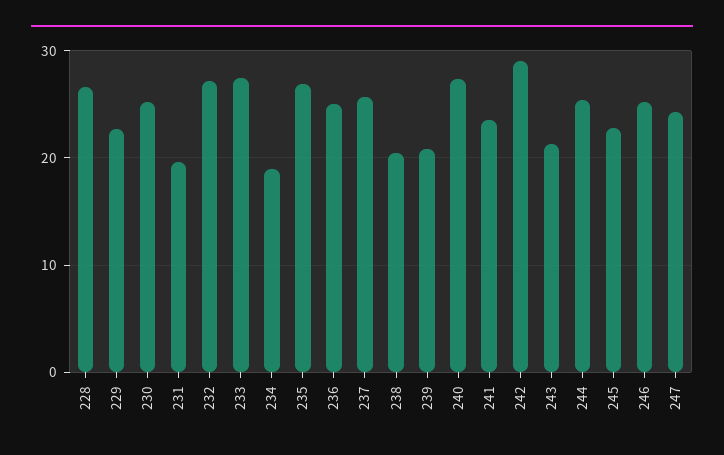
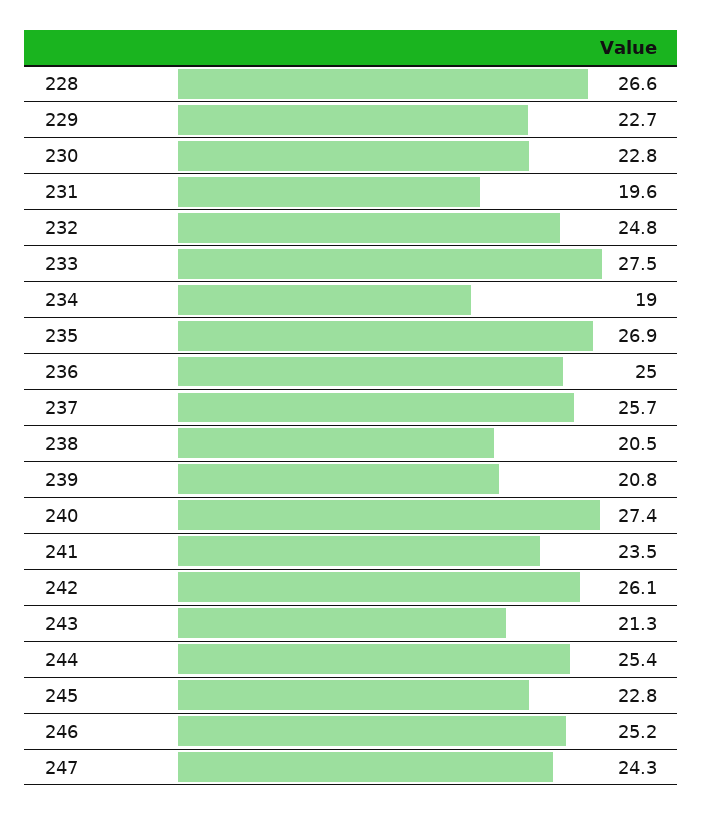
  {
    "228": 26.6,
    "229": 22.7,
-   "230": 25,
+   "230": 22.8,
    "231": 19.6,
-   "232": 27,
+   "232": 24.8,
    "233": 27.5,
    "234": 19,
    "235": 26.9,
    "236": 25,
    "237": 25.7,
    "238": 20.5,
    "239": 20.8,
    "240": 27.4,
    "241": 23.5,
-   "242": 29,
+   "242": 26.1,
    "243": 21.3,
    "244": 25.4,
    "245": 22.8,
    "246": 25.2,
    "247": 24.3
  }

